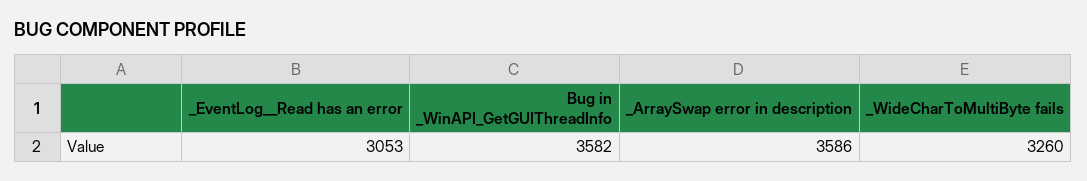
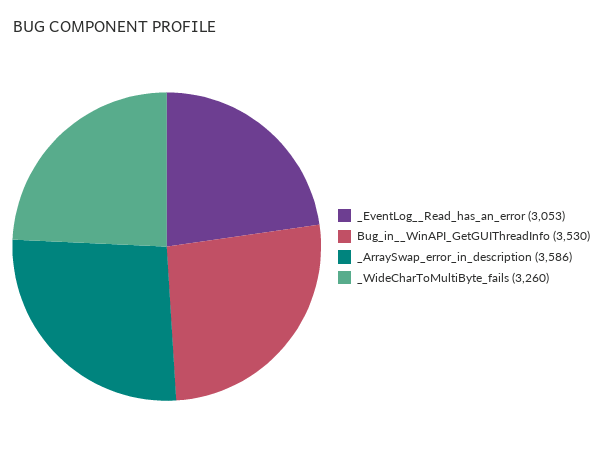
  {
    "_EventLog__Read has an error": 3053,
-   "Bug in _WinAPI_GetGUIThreadInfo": 3582,
+   "Bug in _WinAPI_GetGUIThreadInfo": 3530,
    "_ArraySwap error in description": 3586,
    "_WideCharToMultiByte fails": 3260
  }

